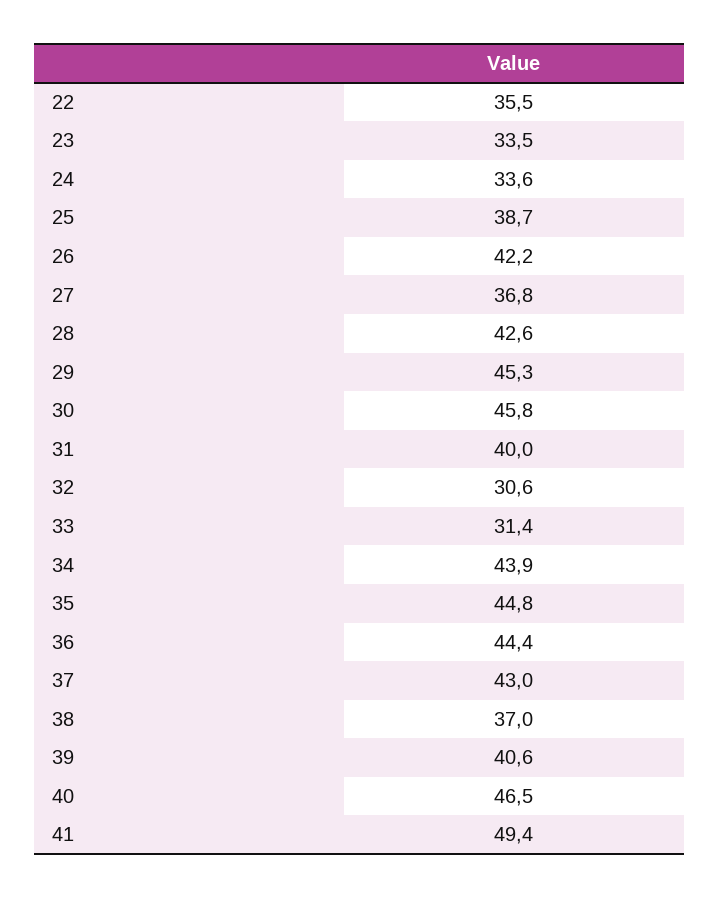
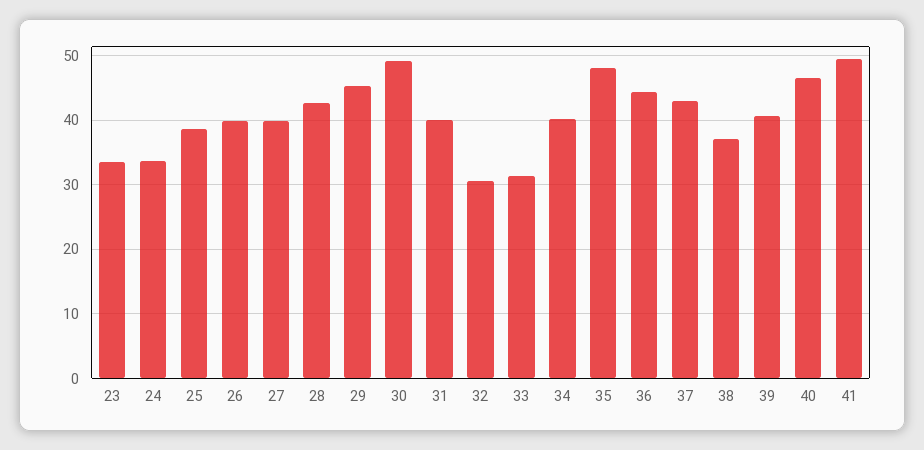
  {
-   "22": 35.5,
    "23": 33.5,
    "24": 33.6,
    "25": 38.7,
-   "26": 42.2,
+   "26": 40,
-   "27": 36.8,
+   "27": 40,
    "28": 42.6,
    "29": 45.3,
-   "30": 45.8,
+   "30": 49,
    "31": 40,
    "32": 30.6,
    "33": 31.4,
-   "34": 43.9,
+   "34": 40,
-   "35": 44.8,
+   "35": 48,
    "36": 44.4,
    "37": 43,
    "38": 37,
    "39": 40.6,
    "40": 46.5,
    "41": 49.4
  }

